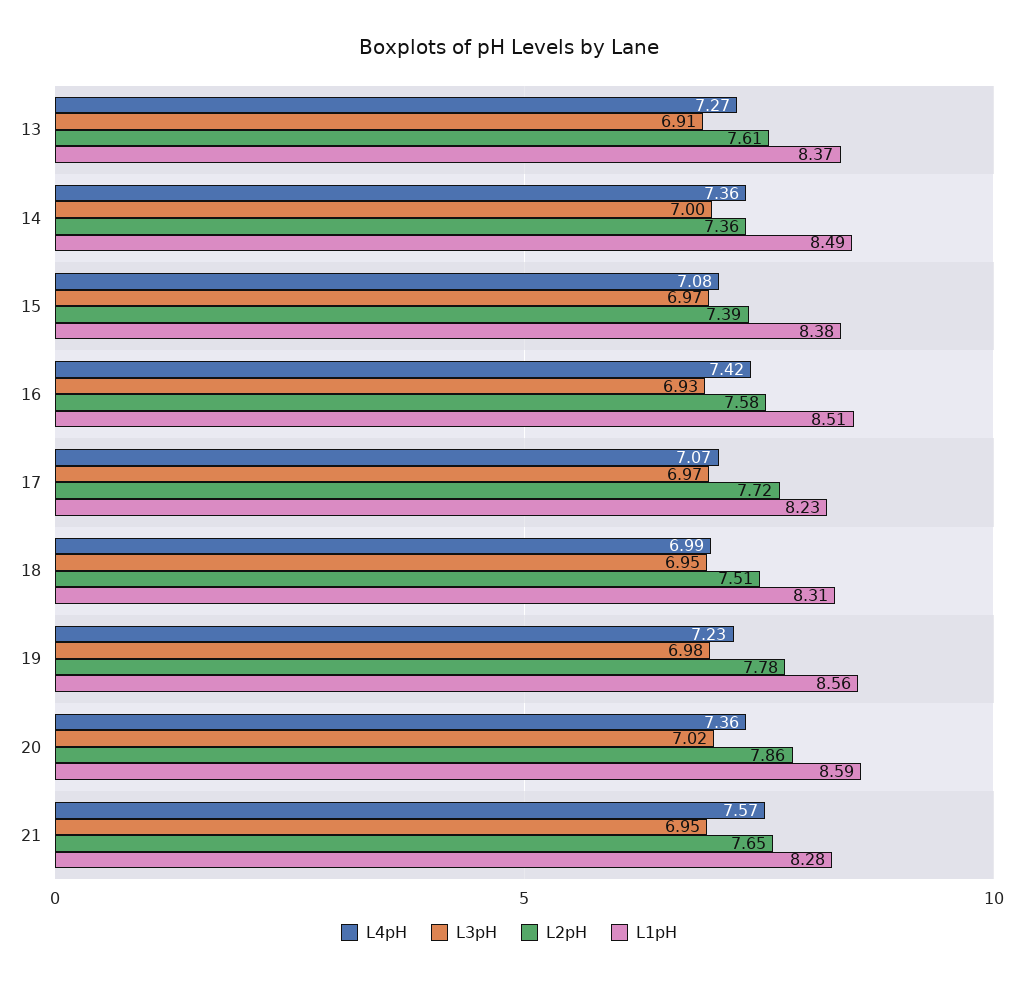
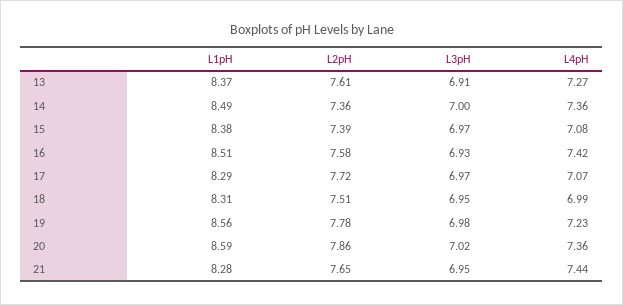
  {
    "L4pH": {
      "13": 7.27,
      "14": 7.36,
      "15": 7.08,
      "16": 7.42,
      "17": 7.07,
      "18": 6.99,
      "19": 7.23,
      "20": 7.36,
-     "21": 7.57
+     "21": 7.44
    },
    "L3pH": {
      "13": 6.91,
      "14": 7,
      "15": 6.97,
      "16": 6.93,
      "17": 6.97,
      "18": 6.95,
      "19": 6.98,
      "20": 7.02,
      "21": 6.95
    },
    "L2pH": {
      "13": 7.61,
      "14": 7.36,
      "15": 7.39,
      "16": 7.58,
      "17": 7.72,
      "18": 7.51,
      "19": 7.78,
      "20": 7.86,
      "21": 7.65
    },
    "L1pH": {
      "13": 8.37,
      "14": 8.49,
      "15": 8.38,
      "16": 8.51,
-     "17": 8.23,
+     "17": 8.29,
      "18": 8.31,
      "19": 8.56,
      "20": 8.59,
      "21": 8.28
    }
  }

